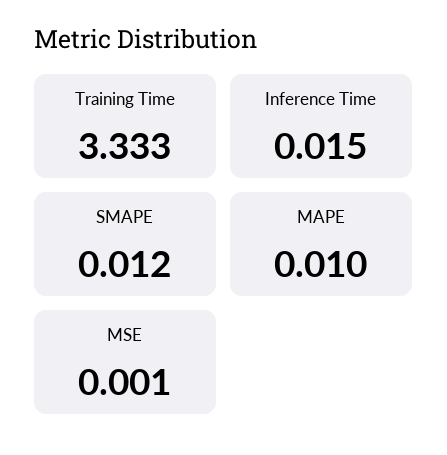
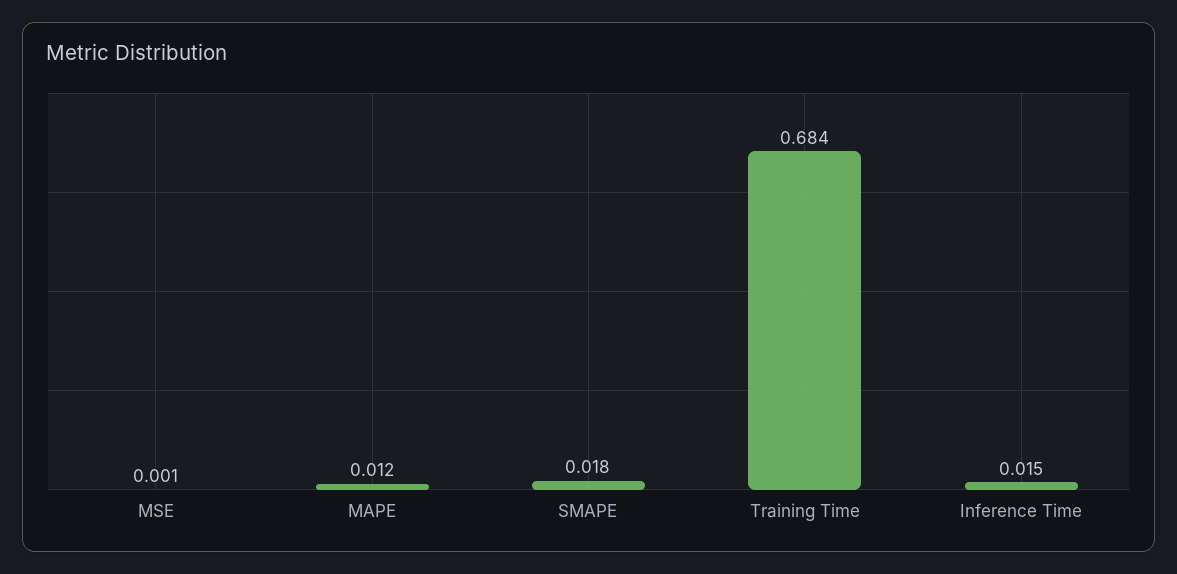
  {
-   "Training Time": 3.333,
+   "Training Time": 0.684,
    "Inference Time": 0.015,
-   "SMAPE": 0.012,
+   "SMAPE": 0.018,
-   "MAPE": 0.01,
+   "MAPE": 0.012,
    "MSE": 0.001
  }

